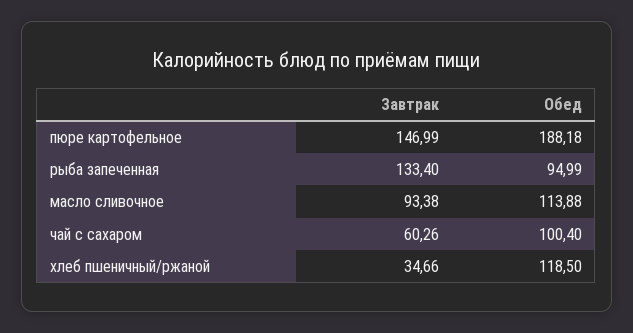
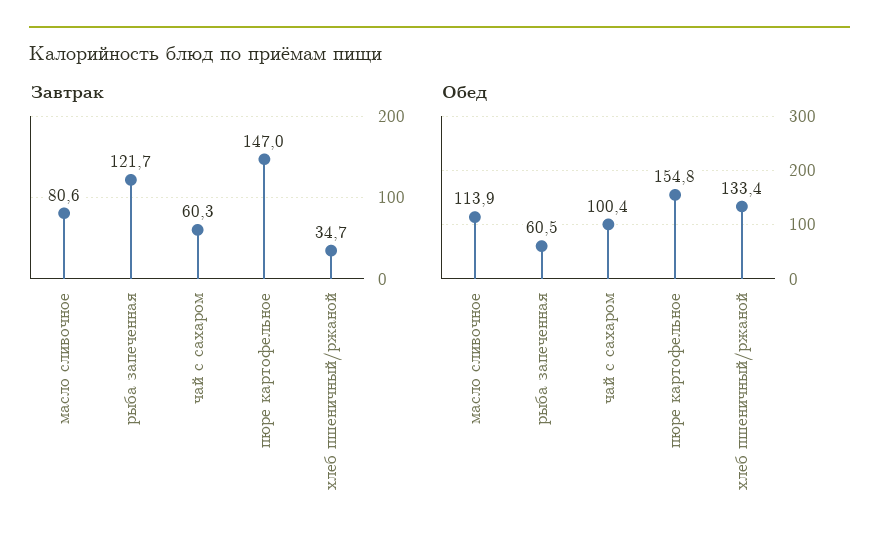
  {
    "Завтрак": {
      "пюре картофельное": 146.99,
-     "рыба запеченная": 133.4,
+     "рыба запеченная": 121.7,
-     "масло сливочное": 93.38,
+     "масло сливочное": 80.6,
      "чай с сахаром": 60.26,
      "хлеб пшеничный/ржаной": 34.66
    },
    "Обед": {
-     "пюре картофельное": 188.18,
+     "пюре картофельное": 154.8,
-     "рыба запеченная": 94.99,
+     "рыба запеченная": 60.5,
      "масло сливочное": 113.88,
      "чай с сахаром": 100.4,
-     "хлеб пшеничный/ржаной": 118.5
+     "хлеб пшеничный/ржаной": 133.4
    }
  }

